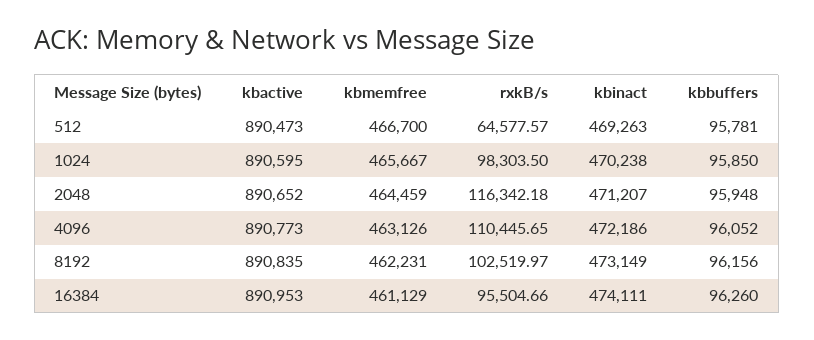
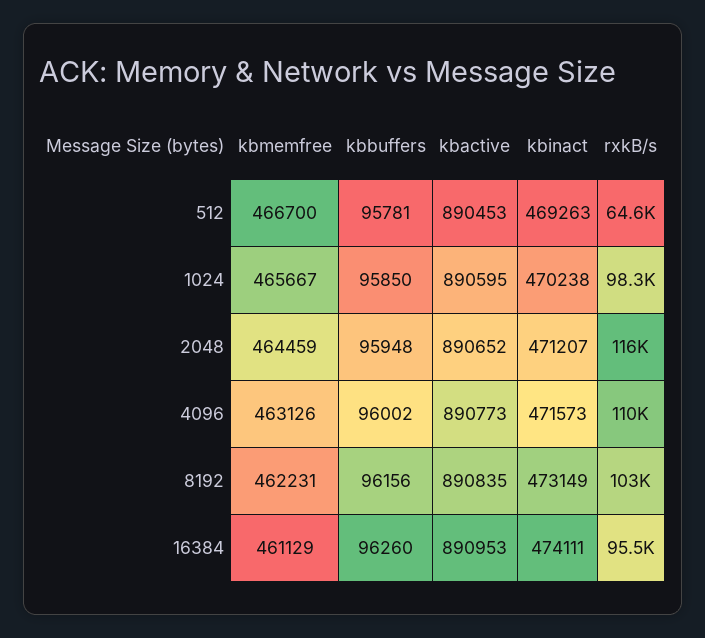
  {
    "kbactive": {
-     "512": 890473,
+     "512": 890453,
      "1024": 890595,
      "2048": 890652,
      "4096": 890773,
      "8192": 890835,
      "16384": 890953
    },
    "kbmemfree": {
      "512": 466700,
      "1024": 465667,
      "2048": 464459,
      "4096": 463126,
      "8192": 462231,
      "16384": 461129
    },
    "rxkB/s": {
      "512": 64577.57,
      "1024": 98303.5,
      "2048": 116342.18,
      "4096": 110445.65,
      "8192": 102519.97,
      "16384": 95504.66
    },
    "kbinact": {
      "512": 469263,
      "1024": 470238,
      "2048": 471207,
-     "4096": 472186,
+     "4096": 471573,
      "8192": 473149,
      "16384": 474111
    },
    "kbbuffers": {
      "512": 95781,
      "1024": 95850,
      "2048": 95948,
-     "4096": 96052,
+     "4096": 96002,
      "8192": 96156,
      "16384": 96260
    }
  }

